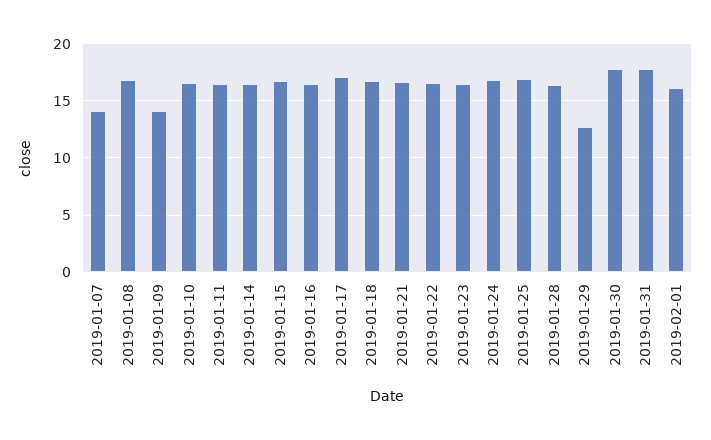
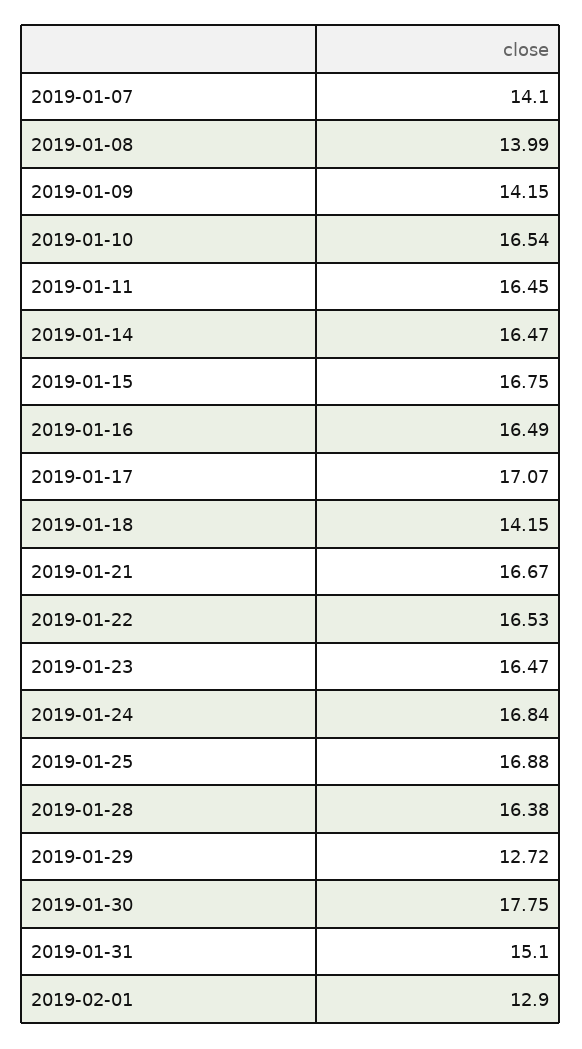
  {
    "2019-01-07": 14.1,
-   "2019-01-08": 17,
+   "2019-01-08": 13.99,
    "2019-01-09": 14.15,
    "2019-01-10": 16.54,
    "2019-01-11": 16.45,
    "2019-01-14": 16.47,
    "2019-01-15": 16.75,
    "2019-01-16": 16.49,
    "2019-01-17": 17.07,
-   "2019-01-18": 17,
+   "2019-01-18": 14.15,
    "2019-01-21": 16.67,
    "2019-01-22": 16.53,
    "2019-01-23": 16.47,
    "2019-01-24": 16.84,
    "2019-01-25": 16.88,
    "2019-01-28": 16.38,
    "2019-01-29": 12.72,
    "2019-01-30": 17.75,
-   "2019-01-31": 18,
+   "2019-01-31": 15.1,
-   "2019-02-01": 16
+   "2019-02-01": 12.9
  }

